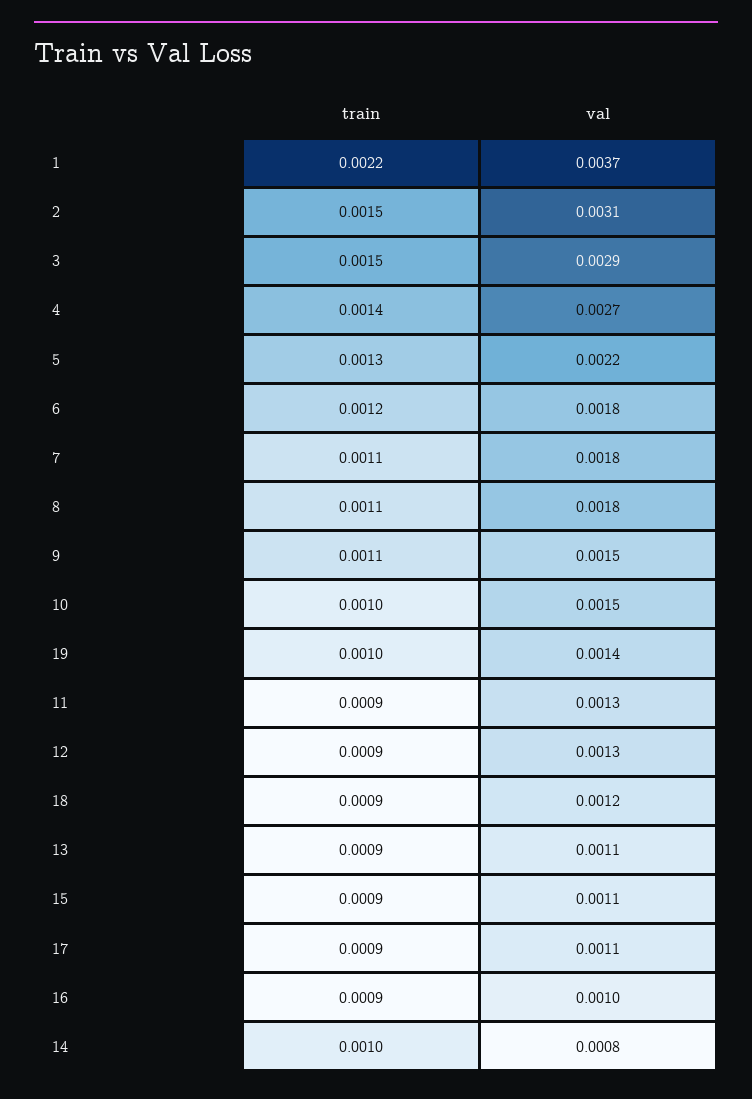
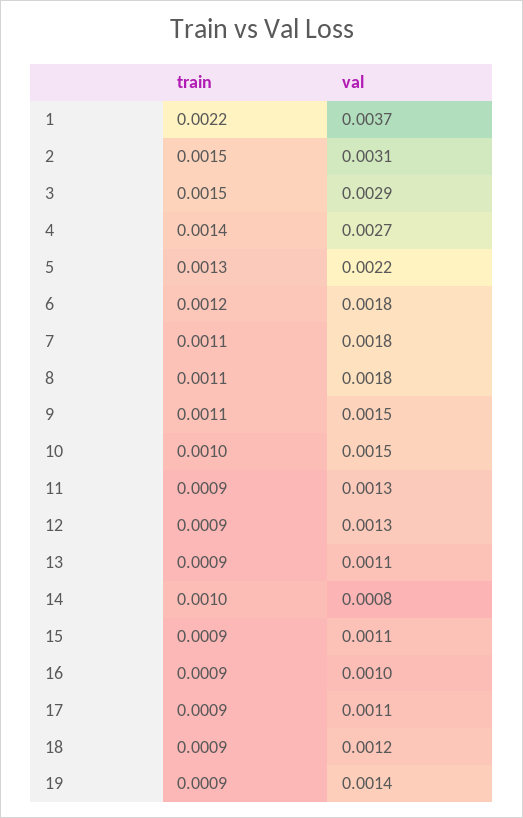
  {
    "train": {
      "1": 0.0022,
      "2": 0.0015,
      "3": 0.0015,
      "4": 0.0014,
      "5": 0.0013,
      "6": 0.0012,
      "7": 0.0011,
      "8": 0.0011,
      "9": 0.0011,
      "10": 0.001,
-     "19": 0.001,
+     "19": 0.0009,
      "11": 0.0009,
      "12": 0.0009,
      "18": 0.0009,
      "13": 0.0009,
      "15": 0.0009,
      "17": 0.0009,
      "16": 0.0009,
      "14": 0.001
    },
    "val": {
      "1": 0.0037,
      "2": 0.0031,
      "3": 0.0029,
      "4": 0.0027,
      "5": 0.0022,
      "6": 0.0018,
      "7": 0.0018,
      "8": 0.0018,
      "9": 0.0015,
      "10": 0.0015,
      "19": 0.0014,
      "11": 0.0013,
      "12": 0.0013,
      "18": 0.0012,
      "13": 0.0011,
      "15": 0.0011,
      "17": 0.0011,
      "16": 0.001,
      "14": 0.0008
    }
  }

